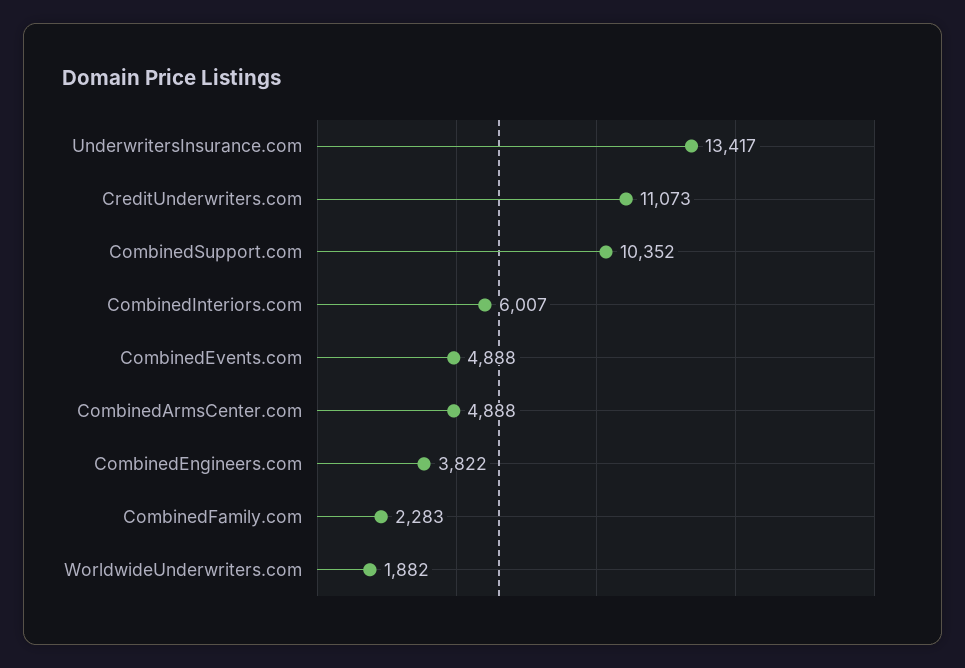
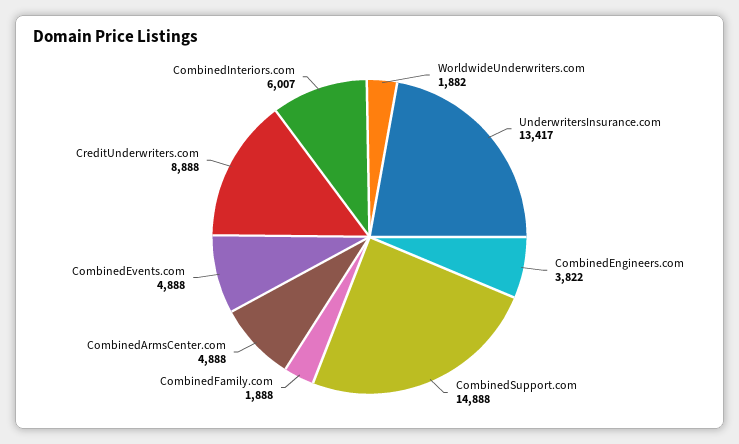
  {
    "UnderwritersInsurance.com": 13417,
-   "CreditUnderwriters.com": 11073,
+   "CreditUnderwriters.com": 8888,
-   "CombinedSupport.com": 10352,
+   "CombinedSupport.com": 14888,
    "CombinedInteriors.com": 6007,
    "CombinedEvents.com": 4888,
    "CombinedArmsCenter.com": 4888,
    "CombinedEngineers.com": 3822,
-   "CombinedFamily.com": 2283,
+   "CombinedFamily.com": 1888,
    "WorldwideUnderwriters.com": 1882
  }

